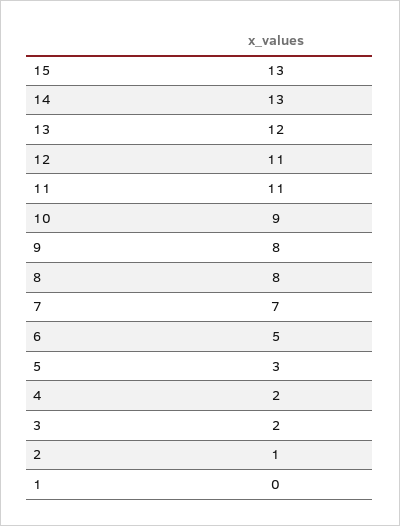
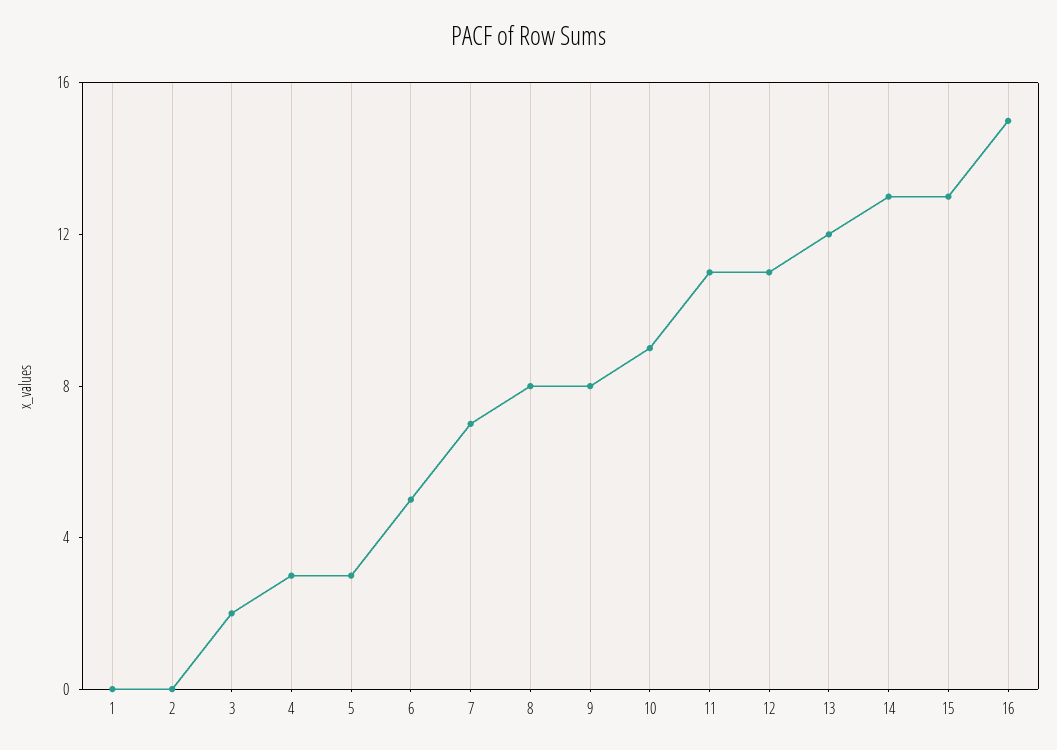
  {
    "15": 13,
    "14": 13,
    "13": 12,
    "12": 11,
    "11": 11,
    "10": 9,
    "9": 8,
    "8": 8,
    "7": 7,
    "6": 5,
    "5": 3,
-   "4": 2,
+   "4": 3,
    "3": 2,
-   "2": 1,
+   "2": 0,
-   "1": 0
+   "1": 0,
+   "16": 15
  }

